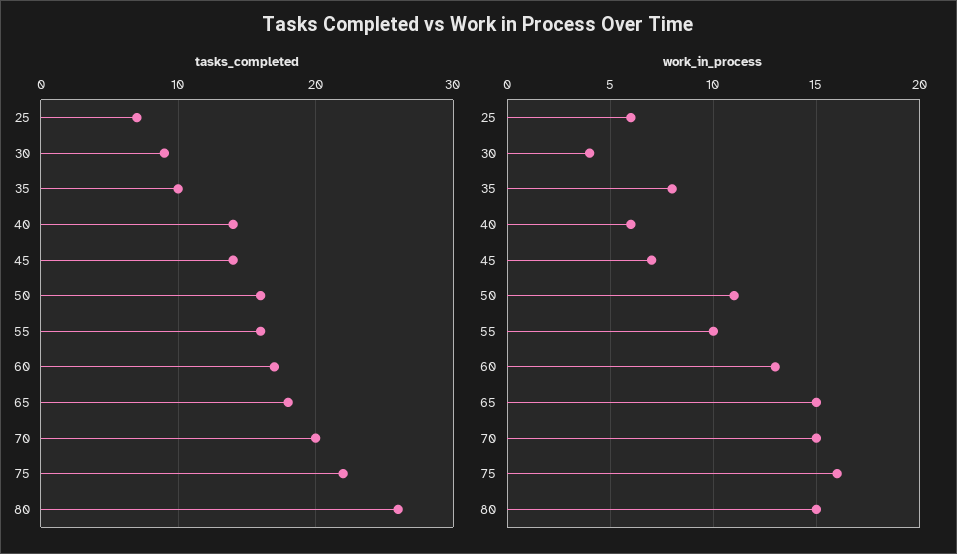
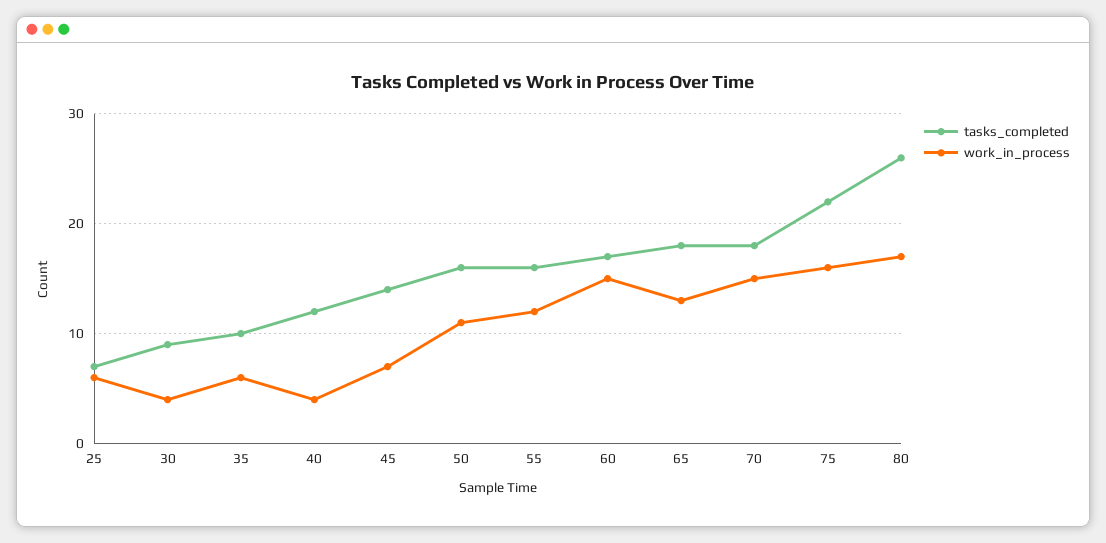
  {
    "tasks_completed": {
      "25": 7,
      "30": 9,
      "35": 10,
-     "40": 14,
+     "40": 12,
      "45": 14,
      "50": 16,
      "55": 16,
      "60": 17,
      "65": 18,
-     "70": 20,
+     "70": 18,
      "75": 22,
      "80": 26
    },
    "work_in_process": {
      "25": 6,
      "30": 4,
-     "35": 8,
+     "35": 6,
-     "40": 6,
+     "40": 4,
      "45": 7,
      "50": 11,
-     "55": 10,
+     "55": 12,
-     "60": 13,
+     "60": 15,
-     "65": 15,
+     "65": 13,
      "70": 15,
      "75": 16,
-     "80": 15
+     "80": 17
    }
  }

